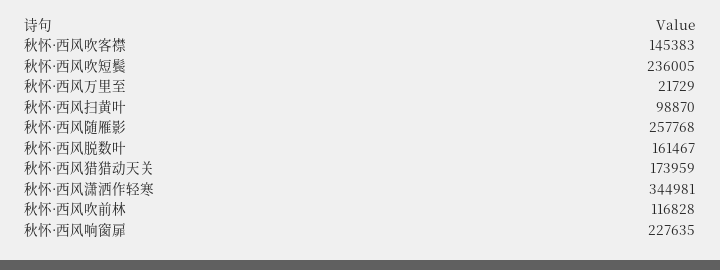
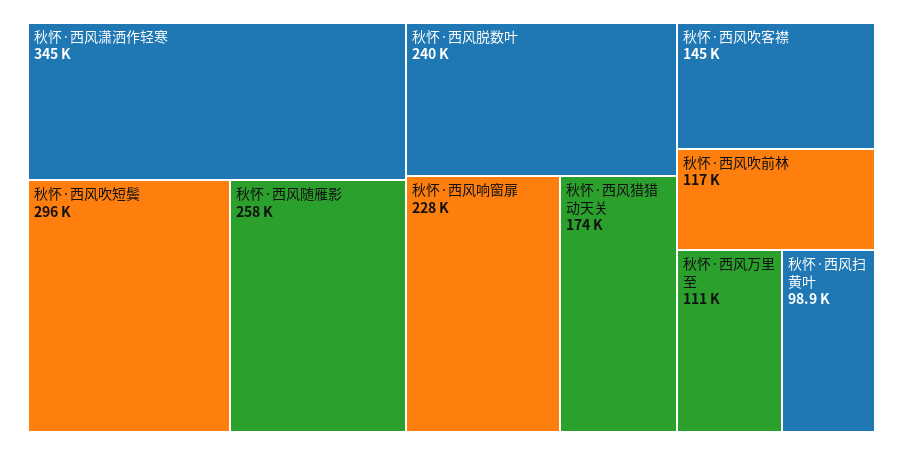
  {
    "秋怀·西风吹客襟": 145383,
-   "秋怀·西风吹短鬓": 236005,
+   "秋怀·西风吹短鬓": 296000,
-   "秋怀·西风万里至": 21729,
+   "秋怀·西风万里至": 111000,
    "秋怀·西风扫黄叶": 98870,
    "秋怀·西风随雁影": 257768,
-   "秋怀·西风脱数叶": 161467,
+   "秋怀·西风脱数叶": 240000,
    "秋怀·西风猎猎动天关": 173959,
    "秋怀·西风潇洒作轻寒": 344981,
    "秋怀·西风吹前林": 116828,
    "秋怀·西风响窗扉": 227635
  }

